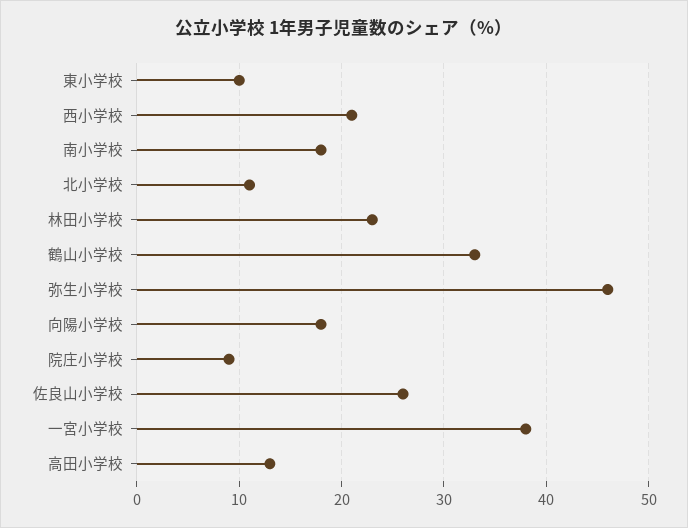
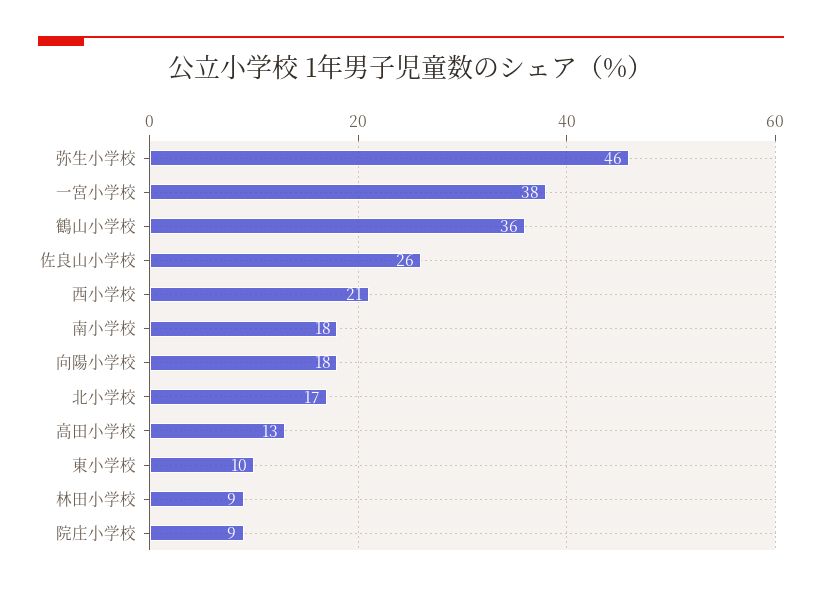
  {
    "東小学校": 10,
    "西小学校": 21,
    "南小学校": 18,
-   "北小学校": 11,
+   "北小学校": 17,
-   "林田小学校": 23,
+   "林田小学校": 9,
-   "鶴山小学校": 33,
+   "鶴山小学校": 36,
    "弥生小学校": 46,
    "向陽小学校": 18,
    "院庄小学校": 9,
    "佐良山小学校": 26,
    "一宮小学校": 38,
    "高田小学校": 13
  }

